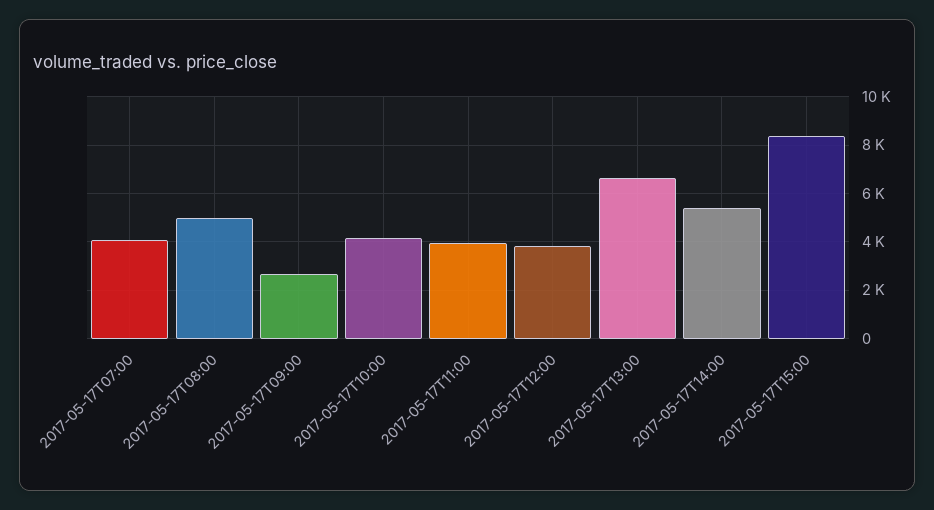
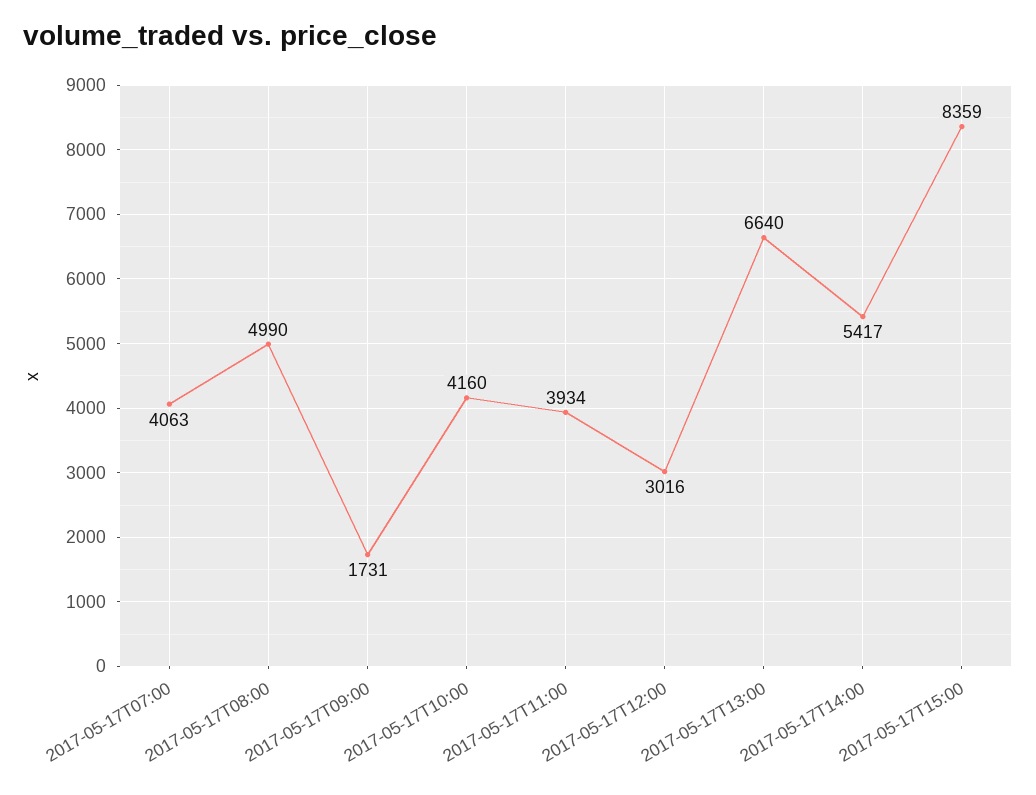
  {
    "2017-05-17T07:00": 4063,
    "2017-05-17T08:00": 4990,
-   "2017-05-17T09:00": 2750,
+   "2017-05-17T09:00": 1731,
    "2017-05-17T10:00": 4160,
    "2017-05-17T11:00": 3934,
-   "2017-05-17T12:00": 3750,
+   "2017-05-17T12:00": 3016,
    "2017-05-17T13:00": 6640,
    "2017-05-17T14:00": 5417,
    "2017-05-17T15:00": 8359
  }

